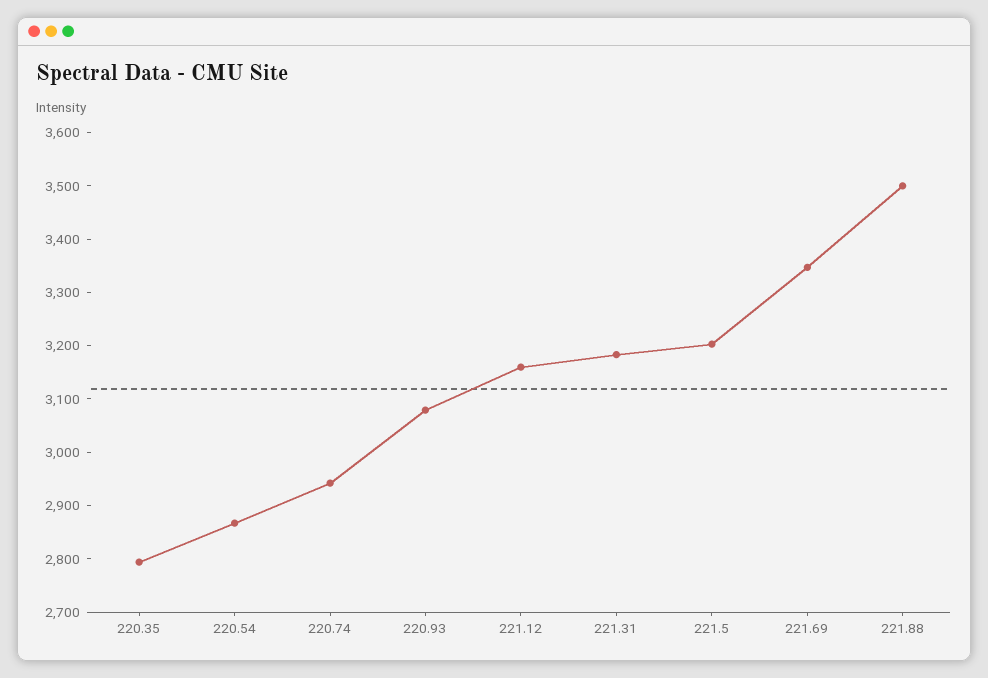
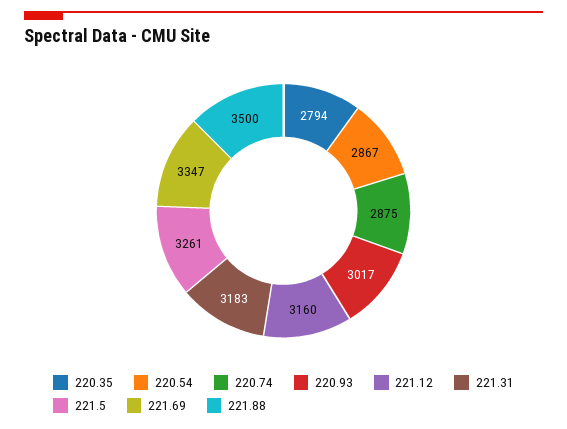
  {
    "220.35": 2794,
    "220.54": 2867,
-   "220.74": 2940,
+   "220.74": 2875,
-   "220.93": 3080,
+   "220.93": 3017,
    "221.12": 3160,
    "221.31": 3183,
-   "221.5": 3200,
+   "221.5": 3261,
    "221.69": 3347,
    "221.88": 3500
  }

